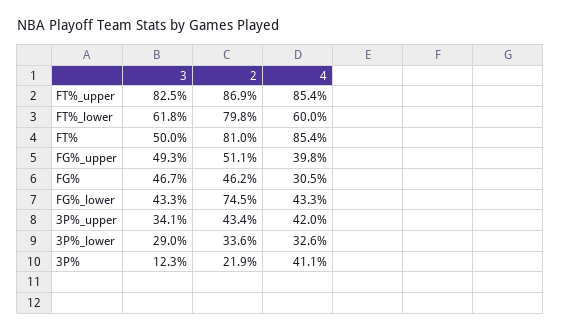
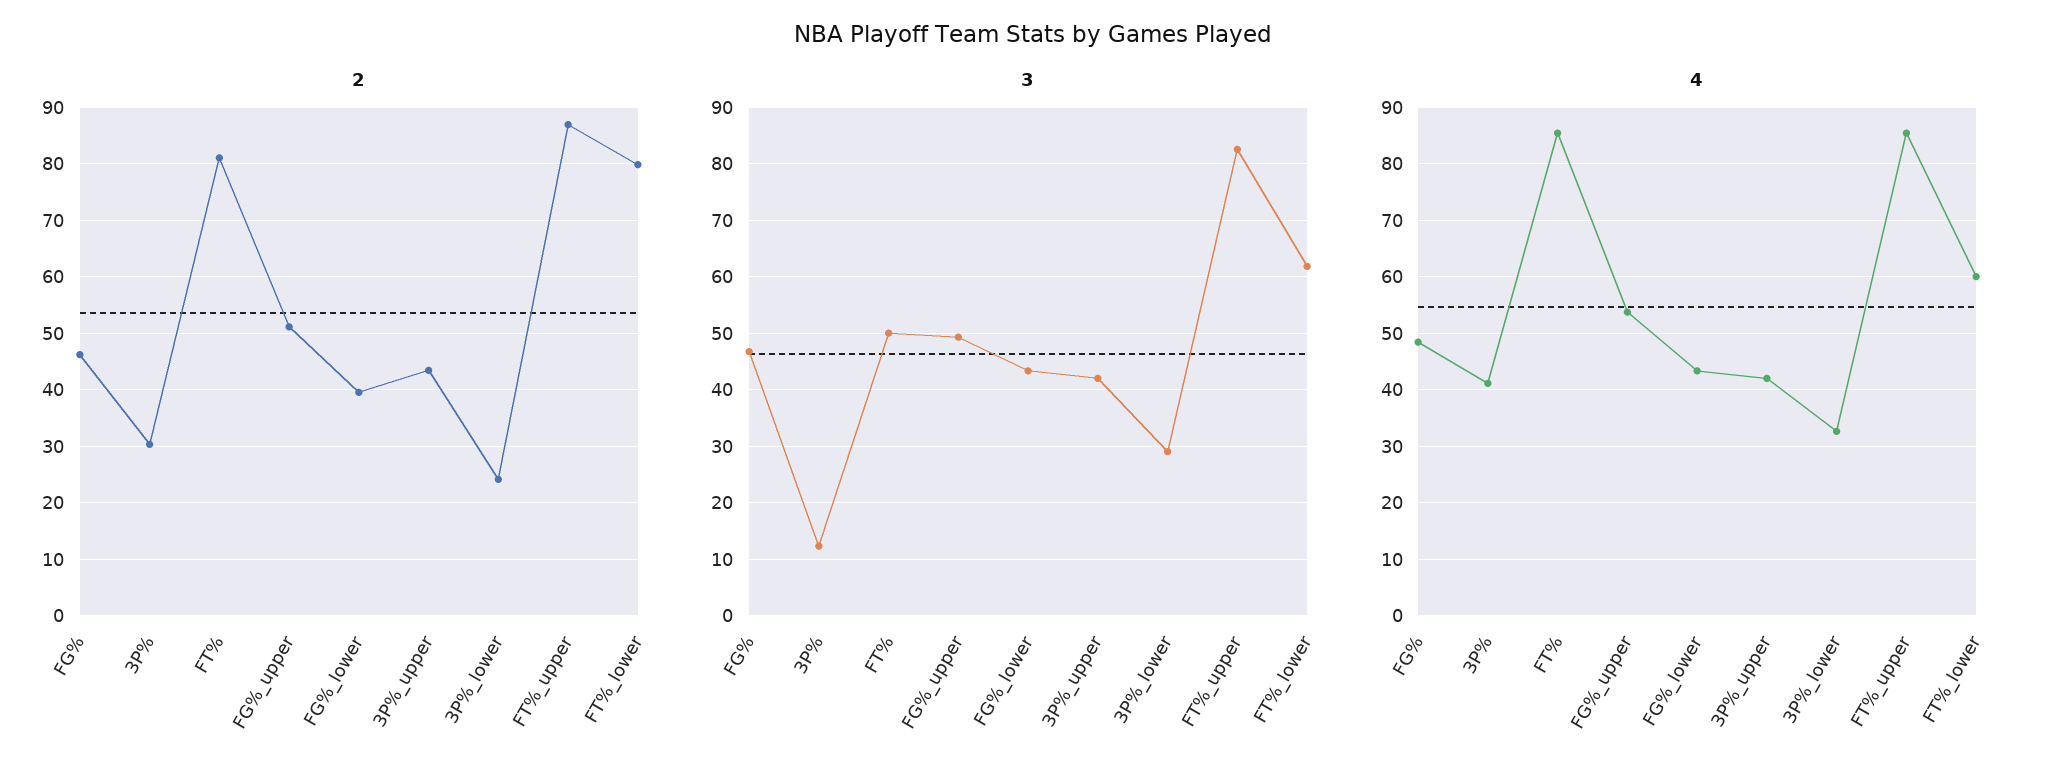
  {
    "3": {
      "FT%_upper": 82.5,
      "FT%_lower": 61.8,
      "FT%": 50,
      "FG%_upper": 49.3,
      "FG%": 46.7,
      "FG%_lower": 43.3,
-     "3P%_upper": 34.1,
+     "3P%_upper": 42,
      "3P%_lower": 29,
      "3P%": 12.3
    },
    "2": {
      "FT%_upper": 86.9,
      "FT%_lower": 79.8,
      "FT%": 81,
      "FG%_upper": 51.1,
      "FG%": 46.2,
-     "FG%_lower": 74.5,
+     "FG%_lower": 40,
      "3P%_upper": 43.4,
-     "3P%_lower": 33.6,
+     "3P%_lower": 24,
-     "3P%": 21.9
+     "3P%": 30
    },
    "4": {
      "FT%_upper": 85.4,
      "FT%_lower": 60,
      "FT%": 85.4,
-     "FG%_upper": 39.8,
+     "FG%_upper": 54,
-     "FG%": 30.5,
+     "FG%": 48,
      "FG%_lower": 43.3,
      "3P%_upper": 42,
      "3P%_lower": 32.6,
      "3P%": 41.1
    }
  }

